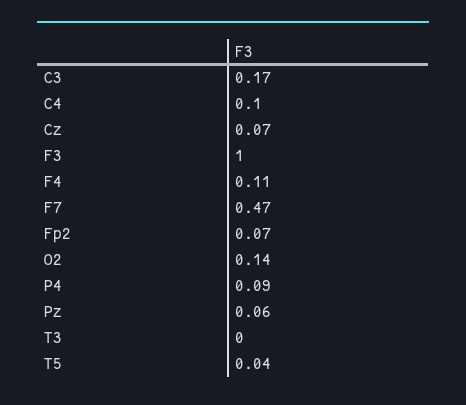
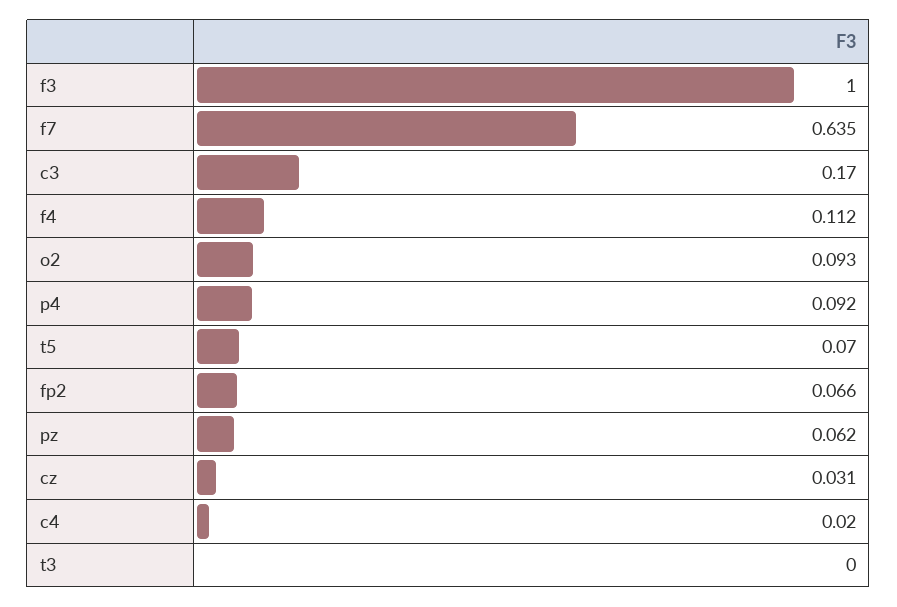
  {
    "C3": 0.17,
-   "C4": 0.1,
+   "C4": 0.02,
-   "Cz": 0.07,
+   "Cz": 0.031,
    "F3": 1,
    "F4": 0.112,
-   "F7": 0.47,
+   "F7": 0.635,
    "Fp2": 0.066,
-   "O2": 0.14,
+   "O2": 0.093,
    "P4": 0.092,
    "Pz": 0.062,
    "T3": 0,
-   "T5": 0.04
+   "T5": 0.07
  }

